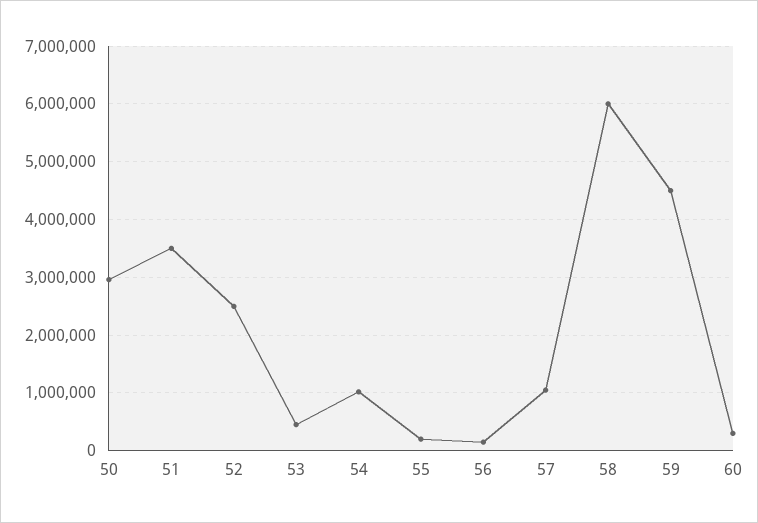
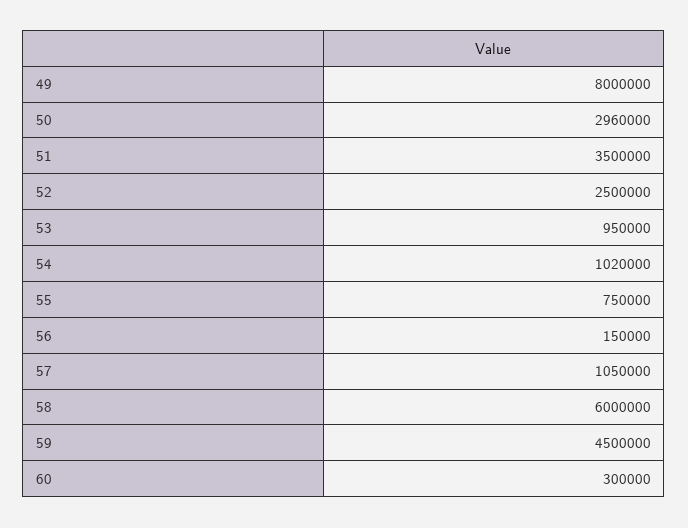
  {
    "50": 2960000,
    "51": 3500000,
    "52": 2500000,
-   "53": 400000,
+   "53": 950000,
    "54": 1020000,
-   "55": 200000,
+   "55": 750000,
    "56": 150000,
    "57": 1050000,
    "58": 6000000,
    "59": 4500000,
-   "60": 300000
+   "60": 300000,
+   "49": 8000000
  }

